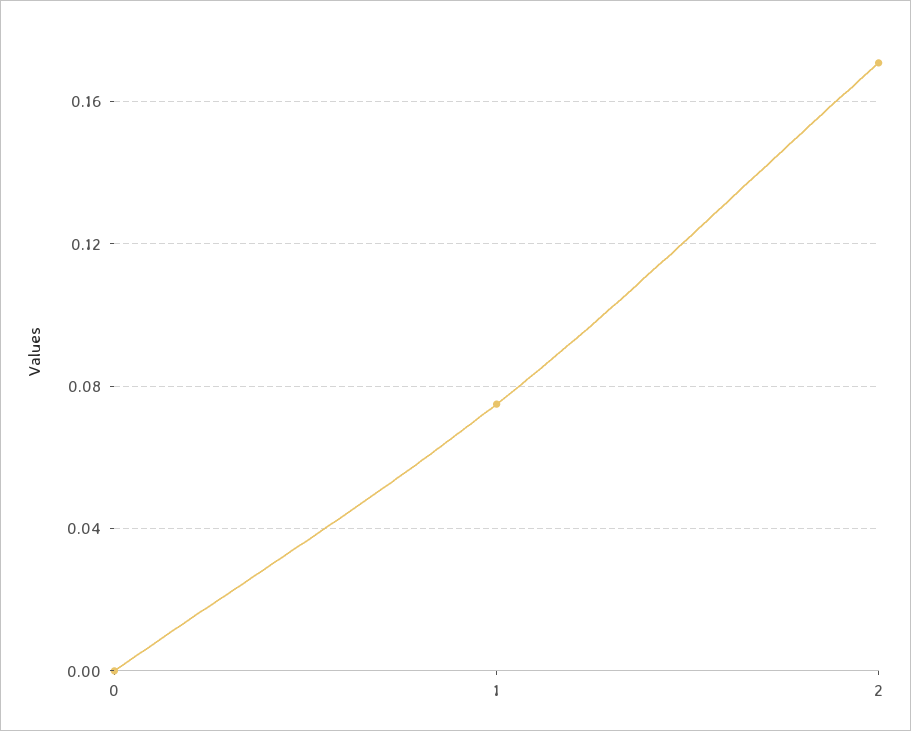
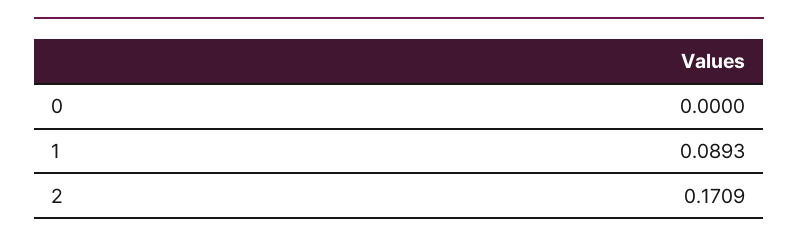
  {
    "0": 0,
-   "1": 0.075,
+   "1": 0.0893,
    "2": 0.1709
  }

